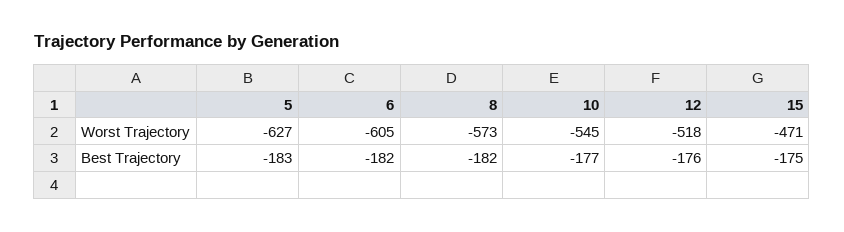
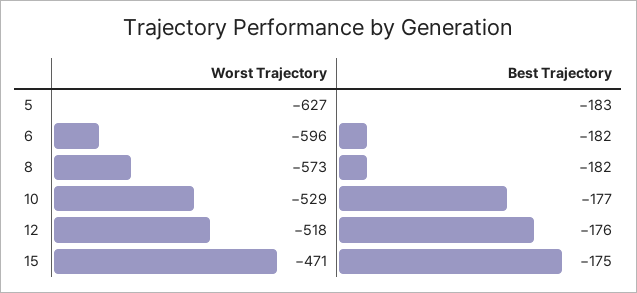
  {
    "5": {
      "Worst Trajectory": -627,
      "Best Trajectory": -183
    },
    "6": {
-     "Worst Trajectory": -605,
+     "Worst Trajectory": -596,
      "Best Trajectory": -182
    },
    "8": {
      "Worst Trajectory": -573,
      "Best Trajectory": -182
    },
    "10": {
-     "Worst Trajectory": -545,
+     "Worst Trajectory": -529,
      "Best Trajectory": -177
    },
    "12": {
      "Worst Trajectory": -518,
      "Best Trajectory": -176
    },
    "15": {
      "Worst Trajectory": -471,
      "Best Trajectory": -175
    }
  }

